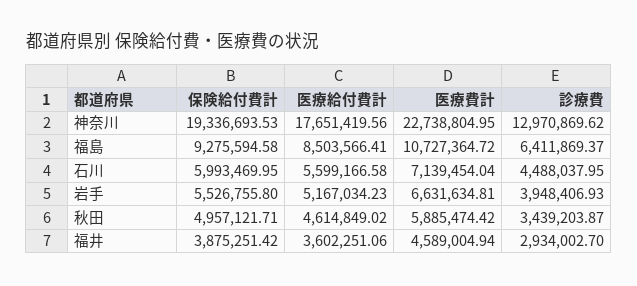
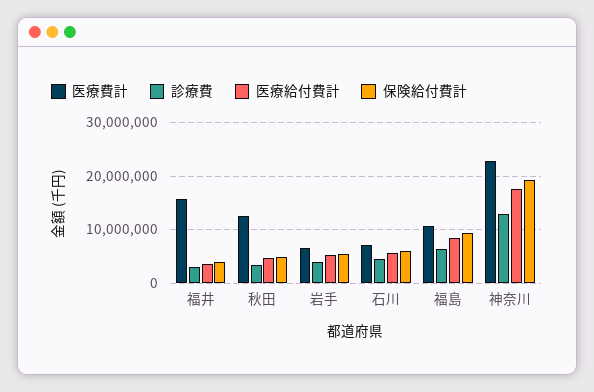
  {
    "保険給付費計": {
      "神奈川": 19336693.53,
      "福島": 9275594.58,
      "石川": 5993469.95,
      "岩手": 5526755.8,
      "秋田": 4957121.71,
      "福井": 3875251.42
    },
    "医療給付費計": {
      "神奈川": 17651419.56,
      "福島": 8503566.41,
      "石川": 5599166.58,
      "岩手": 5167034.23,
      "秋田": 4614849.02,
      "福井": 3602251.06
    },
    "医療費計": {
      "神奈川": 22738804.95,
      "福島": 10727364.72,
      "石川": 7139454.04,
      "岩手": 6631634.81,
-     "秋田": 5885474.42,
+     "秋田": 12000000,
-     "福井": 4589004.94
+     "福井": 16000000
    },
    "診療費": {
      "神奈川": 12970869.62,
      "福島": 6411869.37,
      "石川": 4488037.95,
      "岩手": 3948406.93,
      "秋田": 3439203.87,
      "福井": 2934002.7
    }
  }

